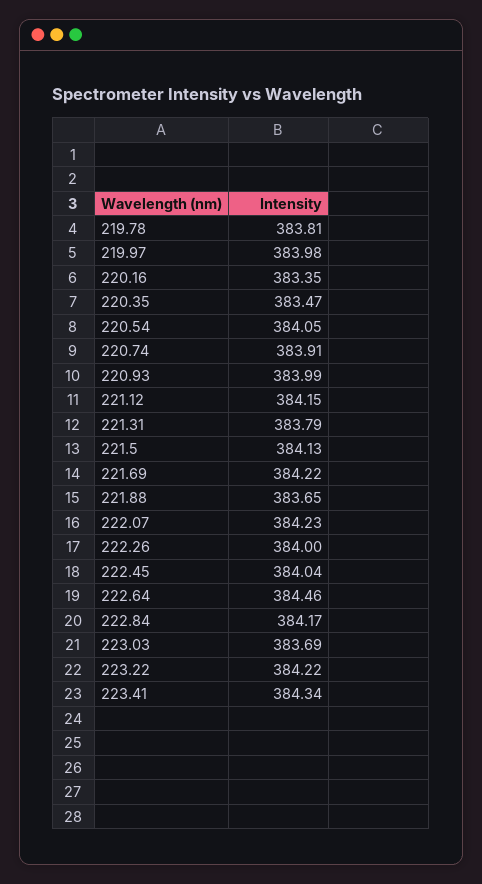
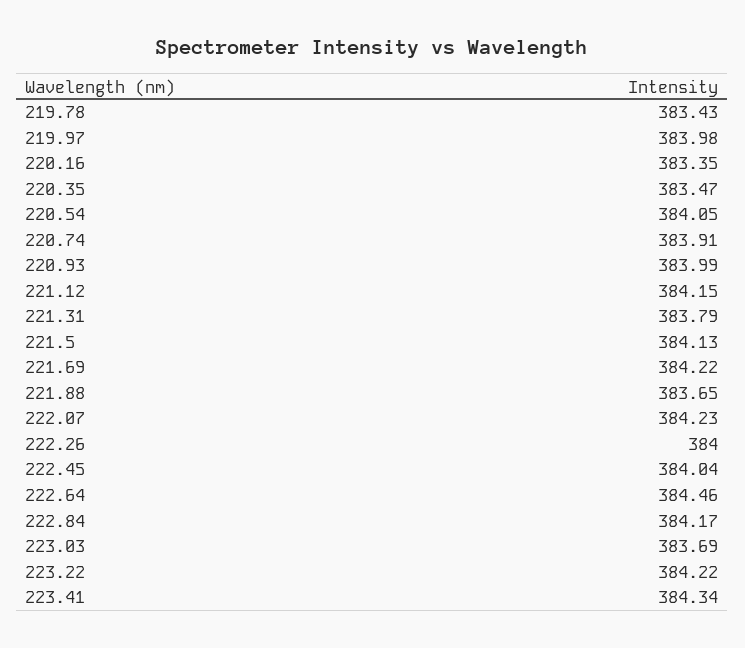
  {
-   "219.78": 383.81,
+   "219.78": 383.43,
    "219.97": 383.98,
    "220.16": 383.35,
    "220.35": 383.47,
    "220.54": 384.05,
    "220.74": 383.91,
    "220.93": 383.99,
    "221.12": 384.15,
    "221.31": 383.79,
    "221.5": 384.13,
    "221.69": 384.22,
    "221.88": 383.65,
    "222.07": 384.23,
    "222.26": 384,
    "222.45": 384.04,
    "222.64": 384.46,
    "222.84": 384.17,
    "223.03": 383.69,
    "223.22": 384.22,
    "223.41": 384.34
  }

